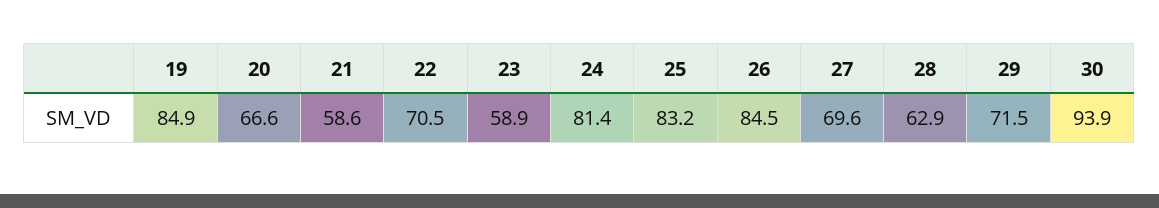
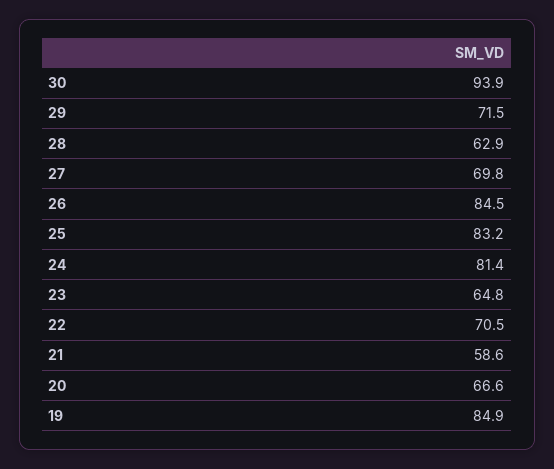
  {
    "19": 84.9,
    "20": 66.6,
    "21": 58.6,
    "22": 70.5,
-   "23": 58.9,
+   "23": 64.8,
    "24": 81.4,
    "25": 83.2,
    "26": 84.5,
-   "27": 69.6,
+   "27": 69.8,
    "28": 62.9,
    "29": 71.5,
    "30": 93.9
  }

